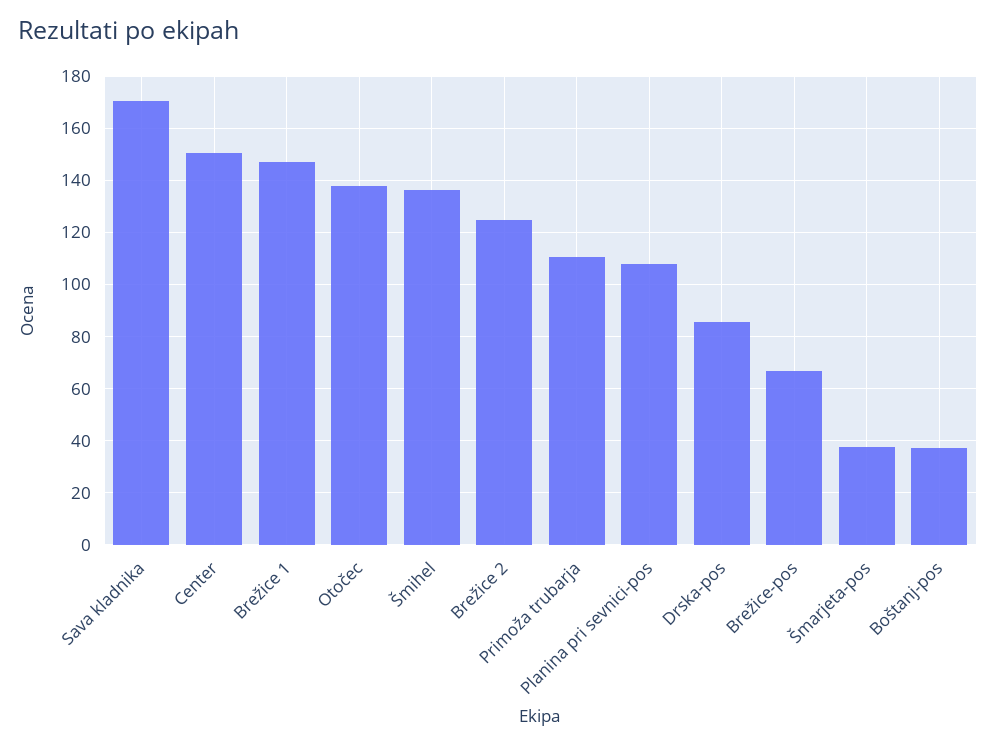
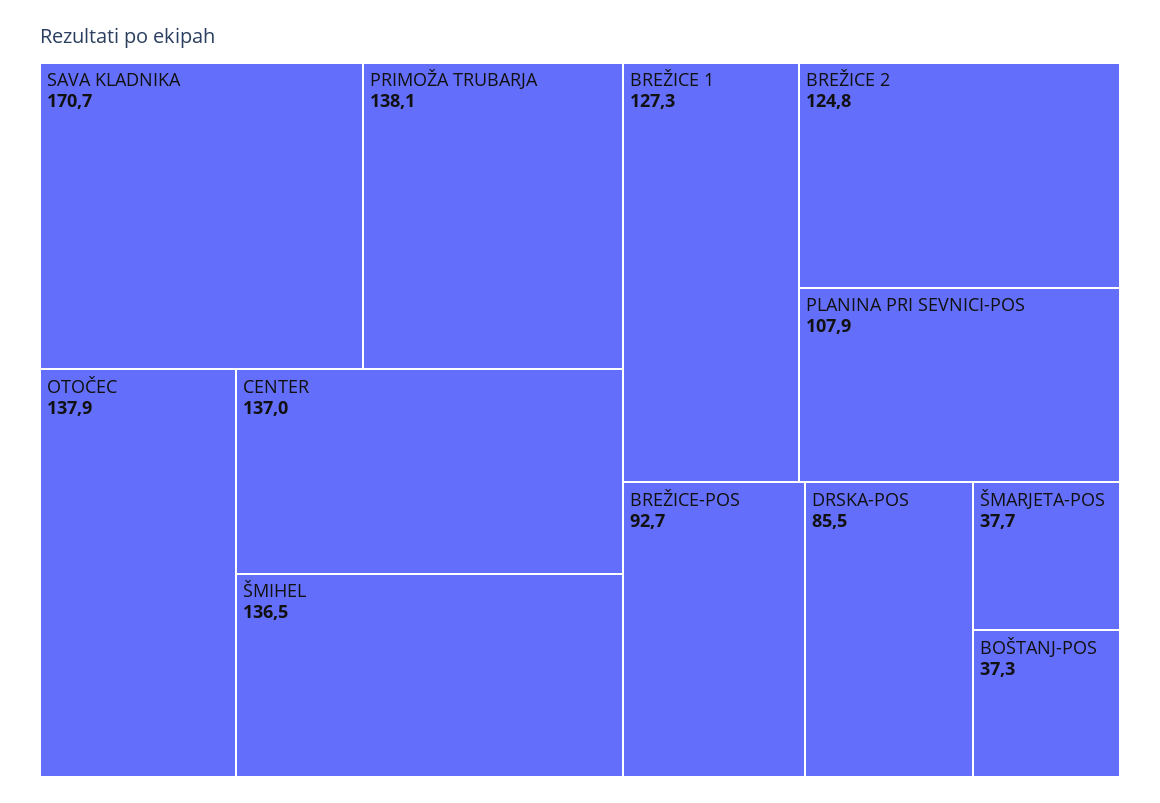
  {
    "Sava kladnika": 170.7,
-   "Center": 150,
+   "Center": 137,
-   "Brežice 1": 147.5,
+   "Brežice 1": 127.3,
    "Otočec": 137.9,
    "Šmihel": 136.5,
    "Brežice 2": 124.8,
-   "Primoža trubarja": 110,
+   "Primoža trubarja": 138.1,
    "Planina pri sevnici-pos": 107.9,
    "Drska-pos": 85.5,
-   "Brežice-pos": 67.5,
+   "Brežice-pos": 92.7,
    "Šmarjeta-pos": 37.7,
    "Boštanj-pos": 37.3
  }

